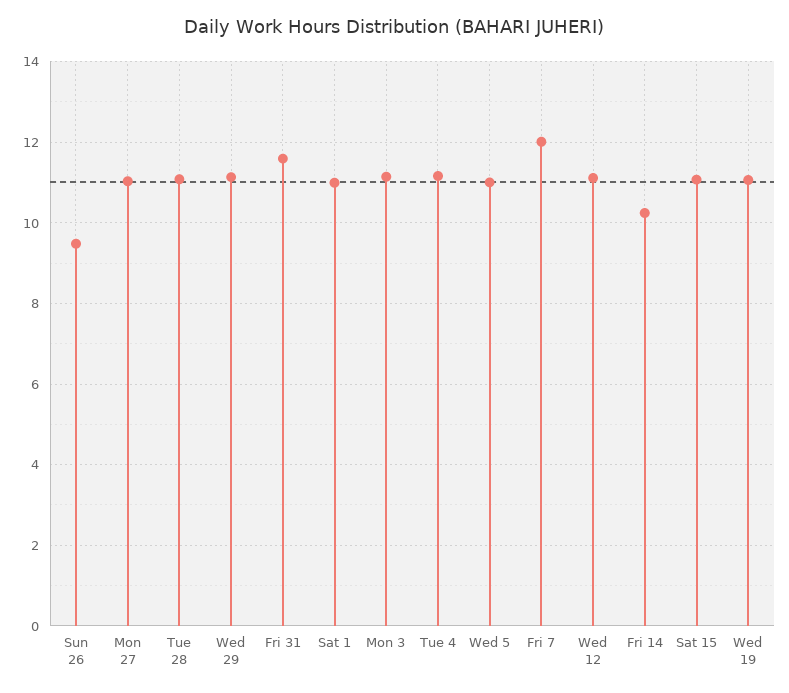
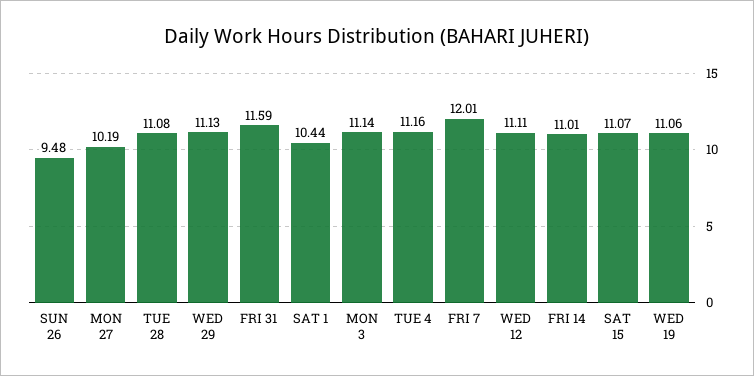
  {
    "Sun 26": 9.48,
-   "Mon 27": 11,
+   "Mon 27": 10.19,
    "Tue 28": 11.08,
    "Wed 29": 11.13,
    "Fri 31": 11.59,
-   "Sat 1": 11,
+   "Sat 1": 10.44,
    "Mon 3": 11.14,
    "Tue 4": 11.16,
-   "Wed 5": 11,
    "Fri 7": 12.01,
    "Wed 12": 11.11,
-   "Fri 14": 10.2,
+   "Fri 14": 11.01,
    "Sat 15": 11.07,
    "Wed 19": 11.06
  }

